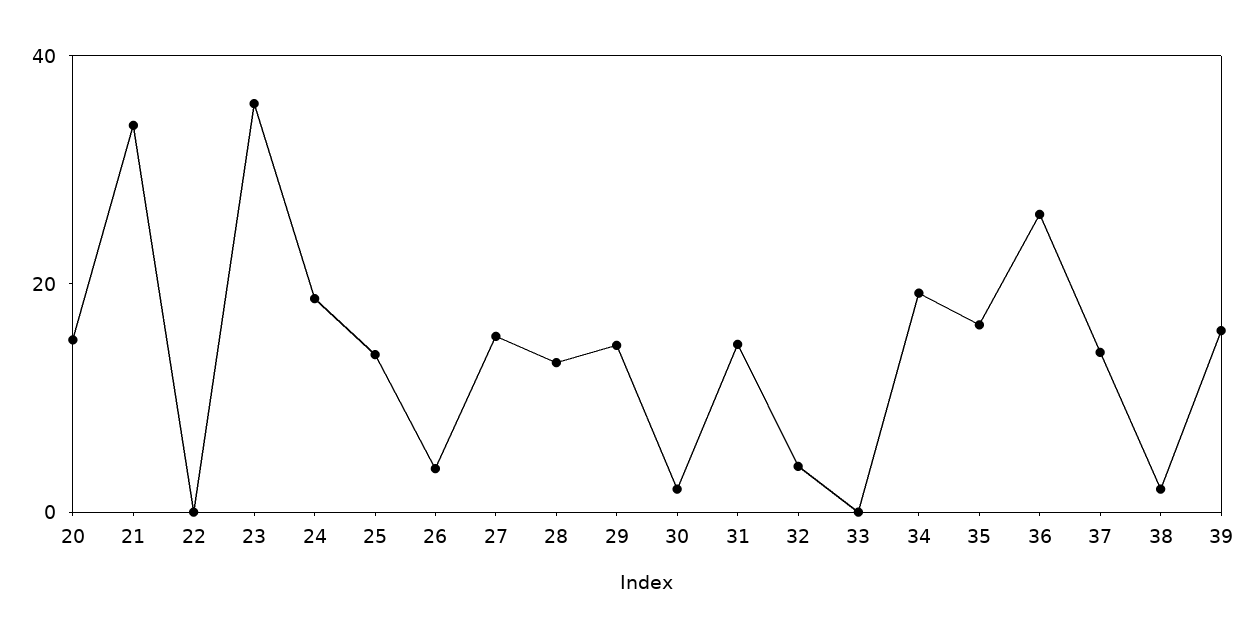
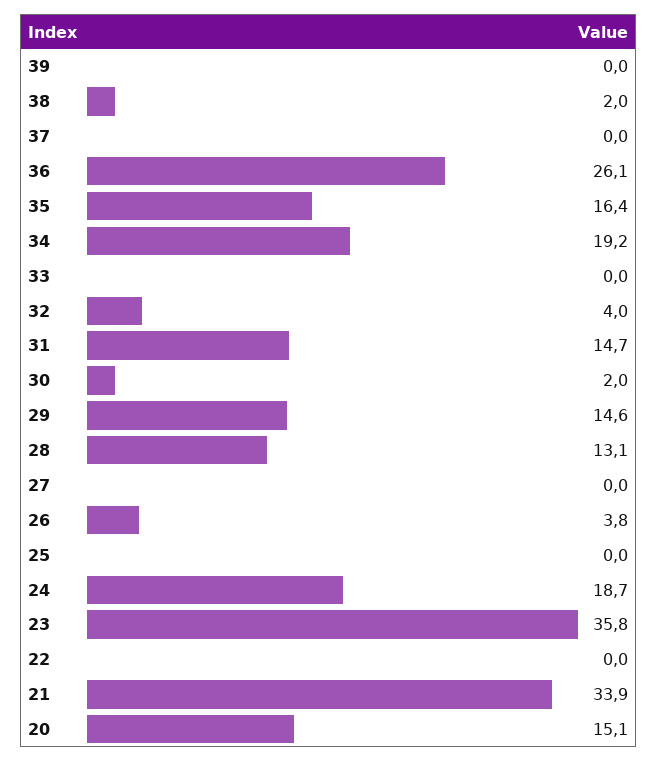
  {
    "20": 15.1,
    "21": 33.9,
    "22": 0,
    "23": 35.8,
    "24": 18.7,
-   "25": 15,
+   "25": 0,
    "26": 3.8,
-   "27": 15,
+   "27": 0,
    "28": 13.1,
    "29": 14.6,
    "30": 2,
    "31": 14.7,
    "32": 4,
    "33": 0,
    "34": 19.2,
    "35": 16.4,
    "36": 26.1,
-   "37": 15,
+   "37": 0,
    "38": 2,
-   "39": 15
+   "39": 0
  }

